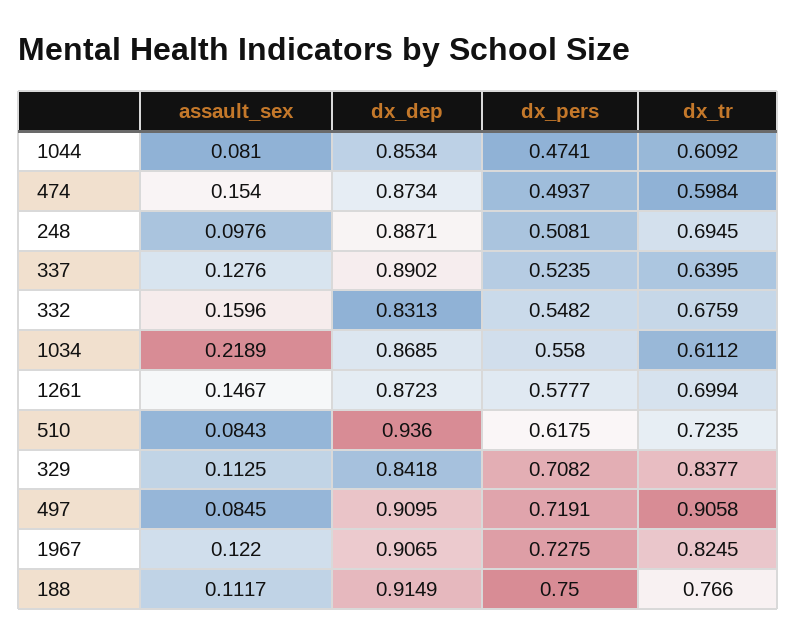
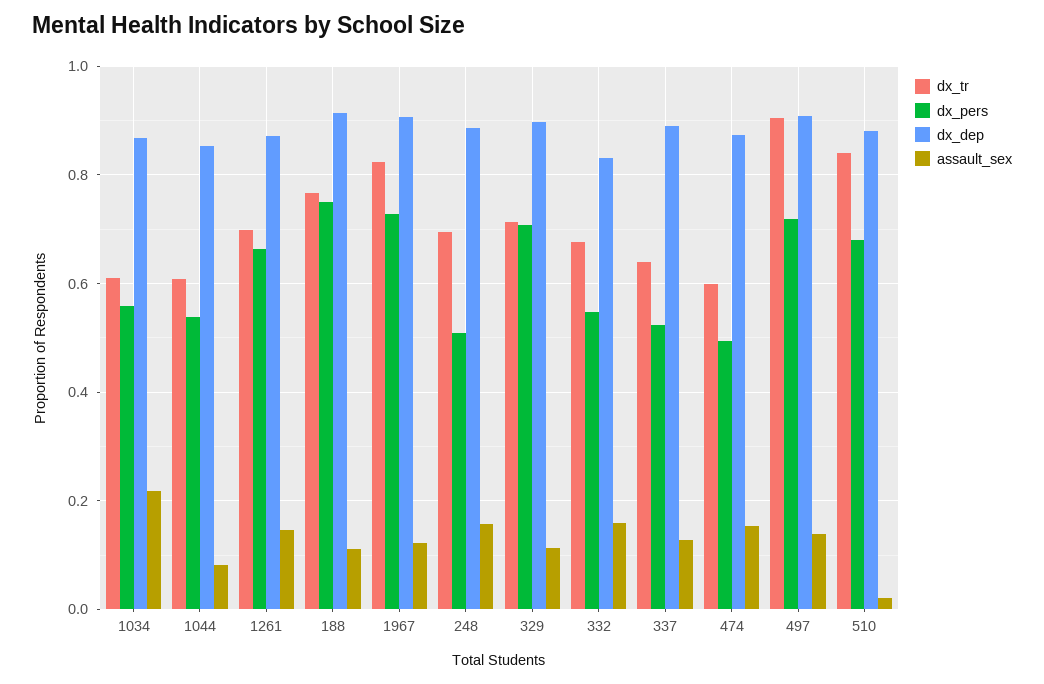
  {
    "assault_sex": {
      "1044": 0.081,
      "474": 0.154,
-     "248": 0.0976,
+     "248": 0.16,
      "337": 0.1276,
      "332": 0.1596,
      "1034": 0.2189,
      "1261": 0.1467,
-     "510": 0.0843,
+     "510": 0.02,
      "329": 0.1125,
-     "497": 0.0845,
+     "497": 0.14,
      "1967": 0.122,
      "188": 0.1117
    },
    "dx_dep": {
      "1044": 0.8534,
      "474": 0.8734,
      "248": 0.8871,
      "337": 0.8902,
      "332": 0.8313,
      "1034": 0.8685,
      "1261": 0.8723,
-     "510": 0.936,
+     "510": 0.88,
-     "329": 0.8418,
+     "329": 0.9,
      "497": 0.9095,
      "1967": 0.9065,
      "188": 0.9149
    },
    "dx_pers": {
-     "1044": 0.4741,
+     "1044": 0.54,
      "474": 0.4937,
      "248": 0.5081,
      "337": 0.5235,
      "332": 0.5482,
      "1034": 0.558,
-     "1261": 0.5777,
+     "1261": 0.66,
-     "510": 0.6175,
+     "510": 0.68,
      "329": 0.7082,
      "497": 0.7191,
      "1967": 0.7275,
      "188": 0.75
    },
    "dx_tr": {
      "1044": 0.6092,
      "474": 0.5984,
      "248": 0.6945,
      "337": 0.6395,
      "332": 0.6759,
      "1034": 0.6112,
      "1261": 0.6994,
-     "510": 0.7235,
+     "510": 0.84,
-     "329": 0.8377,
+     "329": 0.72,
      "497": 0.9058,
      "1967": 0.8245,
      "188": 0.766
    }
  }

